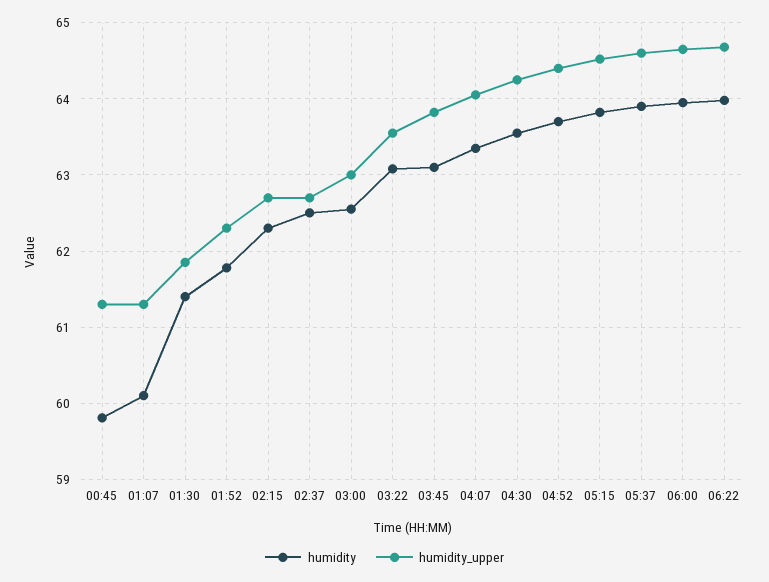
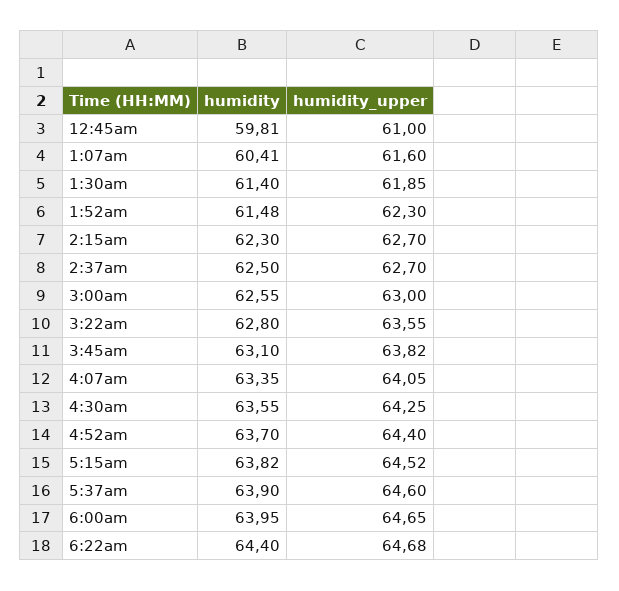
  {
    "humidity": {
      "00:45": 59.81,
-     "01:07": 60.1,
+     "01:07": 60.41,
      "01:30": 61.4,
-     "01:52": 61.8,
+     "01:52": 61.48,
      "02:15": 62.3,
      "02:37": 62.5,
      "03:00": 62.55,
-     "03:22": 63.1,
+     "03:22": 62.8,
      "03:45": 63.1,
      "04:07": 63.35,
      "04:30": 63.55,
      "04:52": 63.7,
      "05:15": 63.82,
      "05:37": 63.9,
      "06:00": 63.95,
-     "06:22": 64
+     "06:22": 64.4
    },
    "humidity_upper": {
-     "00:45": 61.3,
+     "00:45": 61,
-     "01:07": 61.3,
+     "01:07": 61.6,
      "01:30": 61.85,
      "01:52": 62.3,
      "02:15": 62.7,
      "02:37": 62.7,
      "03:00": 63,
      "03:22": 63.55,
      "03:45": 63.82,
      "04:07": 64.05,
      "04:30": 64.25,
      "04:52": 64.4,
      "05:15": 64.52,
      "05:37": 64.6,
      "06:00": 64.65,
      "06:22": 64.68
    }
  }

